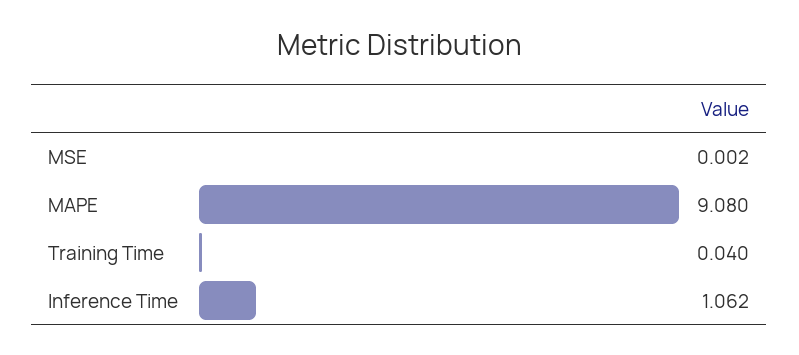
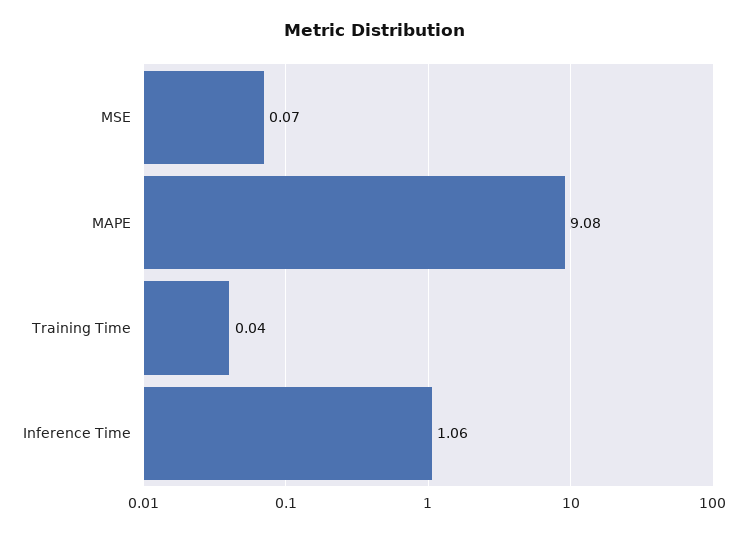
  {
-   "MSE": 0.002,
+   "MSE": 0.07,
    "MAPE": 9.08,
    "Training Time": 0.04,
    "Inference Time": 1.062
  }

